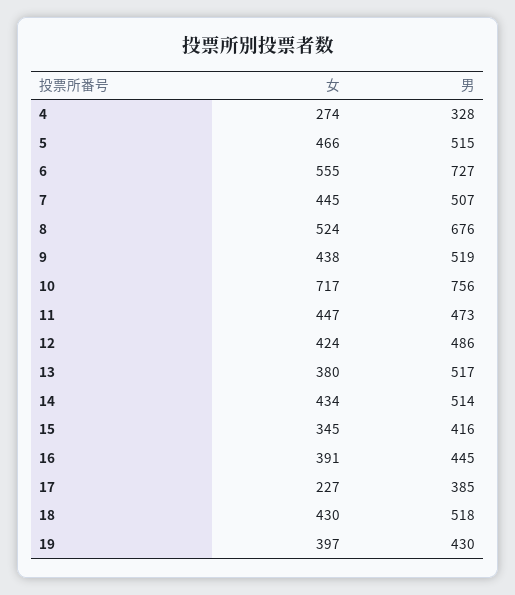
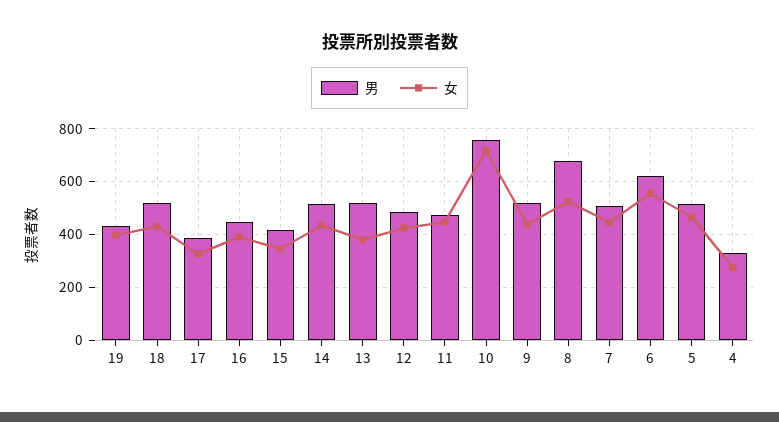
  {
    "女": {
      "4": 274,
      "5": 466,
      "6": 555,
      "7": 445,
      "8": 524,
      "9": 438,
      "10": 717,
      "11": 447,
      "12": 424,
      "13": 380,
      "14": 434,
      "15": 345,
      "16": 391,
-     "17": 227,
+     "17": 325,
      "18": 430,
      "19": 397
    },
    "男": {
      "4": 328,
      "5": 515,
-     "6": 727,
+     "6": 625,
      "7": 507,
      "8": 676,
      "9": 519,
      "10": 756,
      "11": 473,
      "12": 486,
      "13": 517,
      "14": 514,
      "15": 416,
      "16": 445,
      "17": 385,
      "18": 518,
      "19": 430
    }
  }

